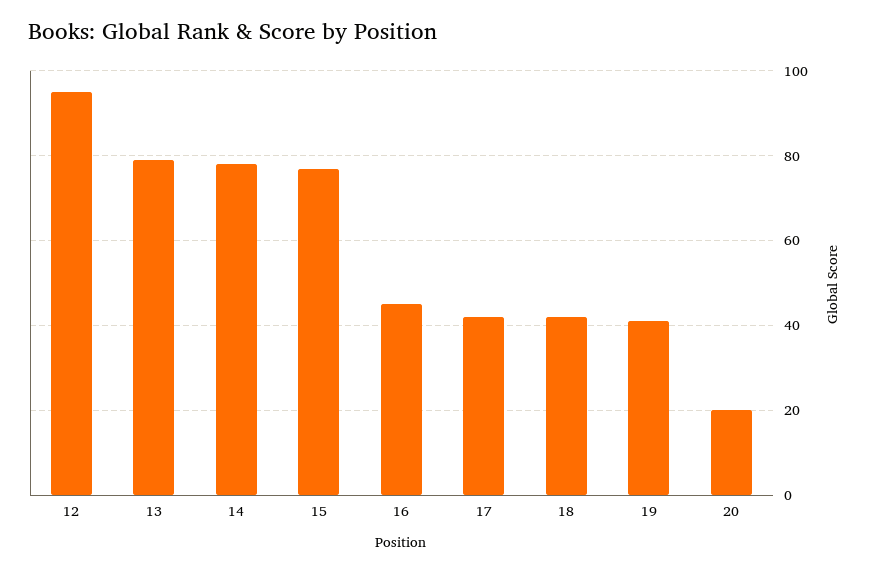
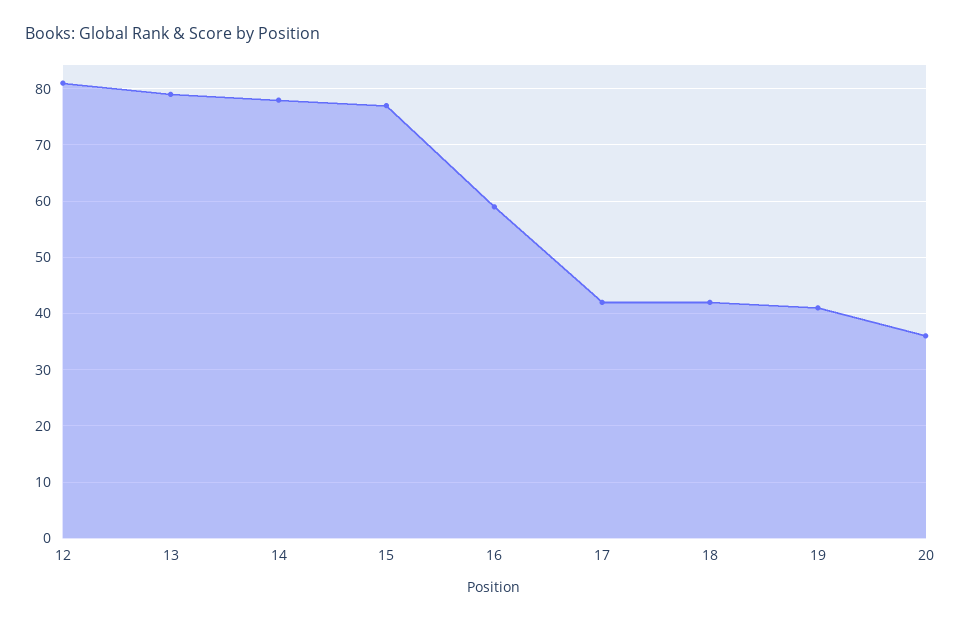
  {
-   "12": 95,
+   "12": 80,
    "13": 80,
    "14": 80,
    "15": 75,
-   "16": 45,
+   "16": 60,
    "17": 40,
    "18": 40,
    "19": 40,
-   "20": 20
+   "20": 35
  }

